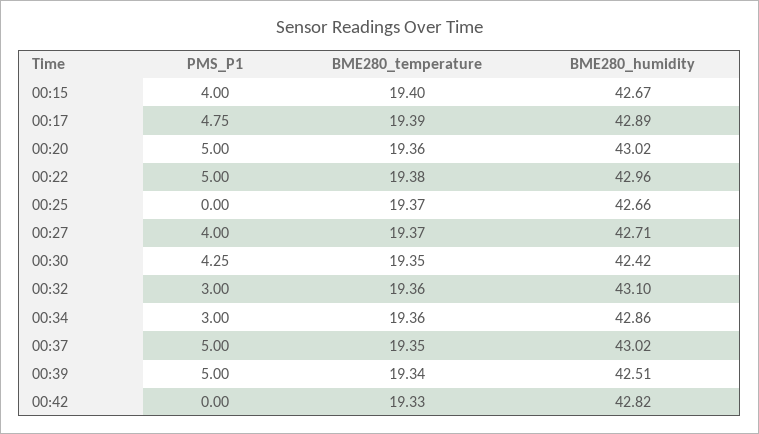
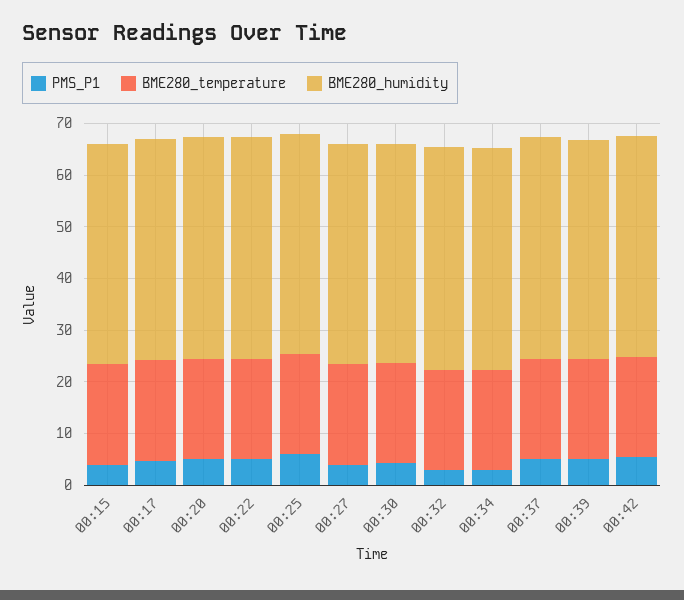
  {
    "PMS_P1": {
      "00:15": 4,
      "00:17": 4.75,
      "00:20": 5,
      "00:22": 5,
-     "00:25": 0,
+     "00:25": 6,
      "00:27": 4,
      "00:30": 4.25,
      "00:32": 3,
      "00:34": 3,
      "00:37": 5,
      "00:39": 5,
-     "00:42": 0
+     "00:42": 6
    },
    "BME280_temperature": {
      "00:15": 19.4,
      "00:17": 19.39,
      "00:20": 19.36,
      "00:22": 19.38,
      "00:25": 19.37,
      "00:27": 19.37,
      "00:30": 19.35,
      "00:32": 19.36,
      "00:34": 19.36,
      "00:37": 19.35,
      "00:39": 19.34,
      "00:42": 19.33
    },
    "BME280_humidity": {
      "00:15": 42.67,
      "00:17": 42.89,
      "00:20": 43.02,
      "00:22": 42.96,
      "00:25": 42.66,
      "00:27": 42.71,
      "00:30": 42.42,
      "00:32": 43.1,
      "00:34": 42.86,
      "00:37": 43.02,
      "00:39": 42.51,
      "00:42": 42.82
    }
  }

